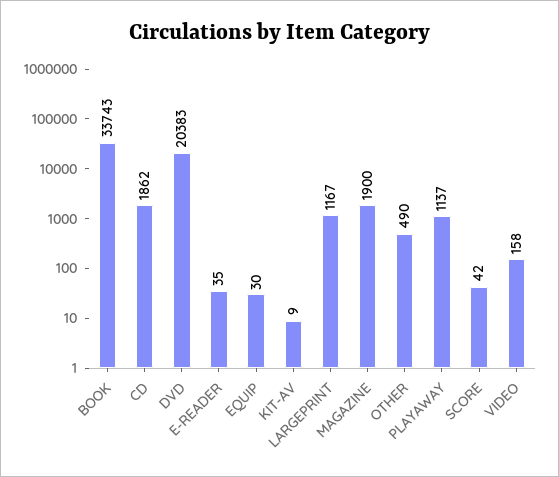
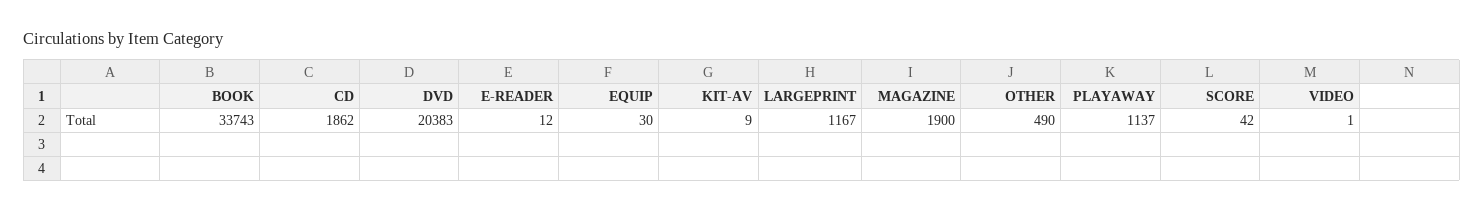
  {
    "BOOK": 33743,
    "CD": 1862,
    "DVD": 20383,
-   "E-READER": 35,
+   "E-READER": 12,
    "EQUIP": 30,
    "KIT-AV": 9,
    "LARGEPRINT": 1167,
    "MAGAZINE": 1900,
    "OTHER": 490,
    "PLAYAWAY": 1137,
    "SCORE": 42,
-   "VIDEO": 158
+   "VIDEO": 1
  }

